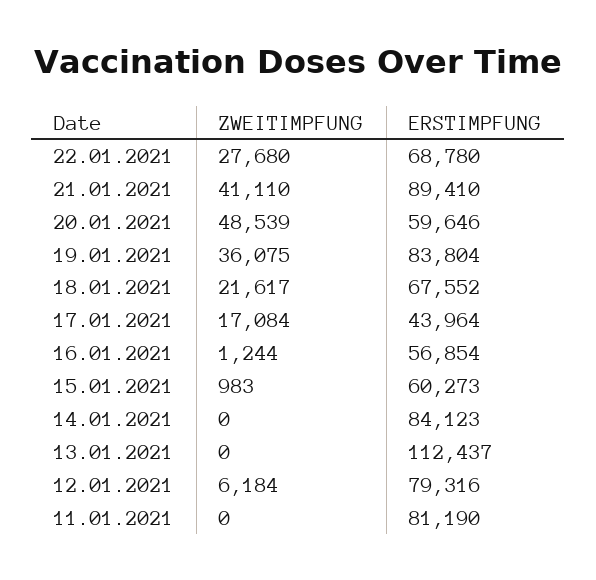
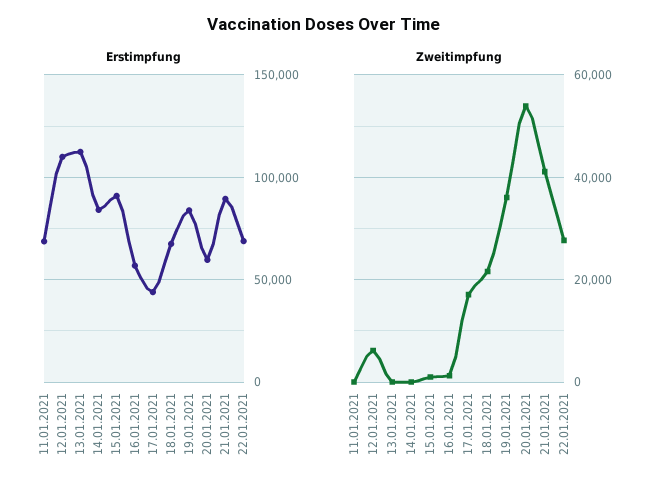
  {
    "ZWEITIMPFUNG": {
      "22.01.2021": 27680,
      "21.01.2021": 41110,
-     "20.01.2021": 48539,
+     "20.01.2021": 54000,
      "19.01.2021": 36075,
      "18.01.2021": 21617,
      "17.01.2021": 17084,
      "16.01.2021": 1244,
      "15.01.2021": 983,
      "14.01.2021": 0,
      "13.01.2021": 0,
      "12.01.2021": 6184,
      "11.01.2021": 0
    },
    "ERSTIMPFUNG": {
      "22.01.2021": 68780,
      "21.01.2021": 89410,
      "20.01.2021": 59646,
      "19.01.2021": 83804,
      "18.01.2021": 67552,
      "17.01.2021": 43964,
      "16.01.2021": 56854,
-     "15.01.2021": 60273,
+     "15.01.2021": 90000,
      "14.01.2021": 84123,
      "13.01.2021": 112437,
-     "12.01.2021": 79316,
+     "12.01.2021": 110000,
-     "11.01.2021": 81190
+     "11.01.2021": 70000
    }
  }

